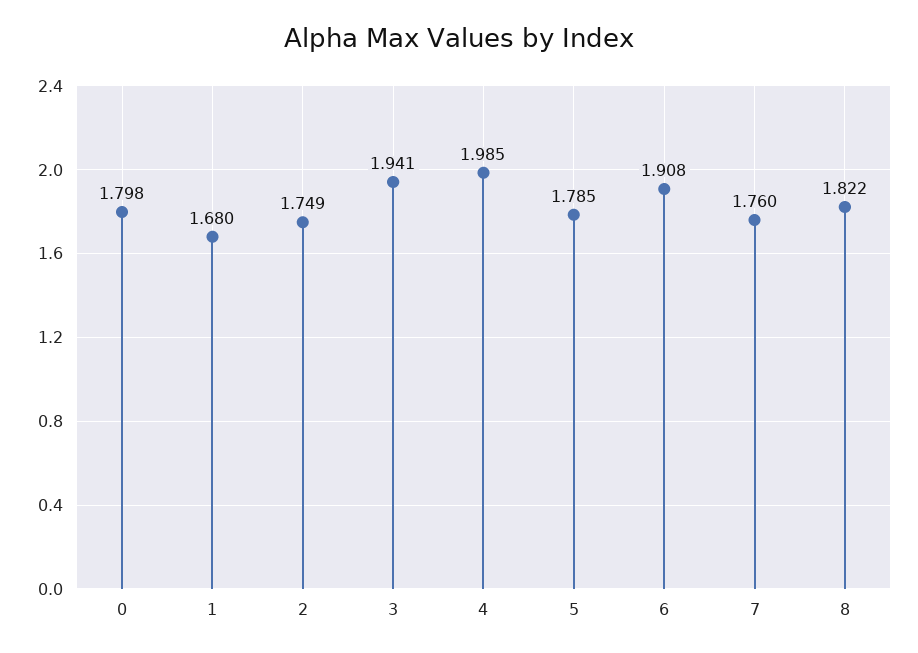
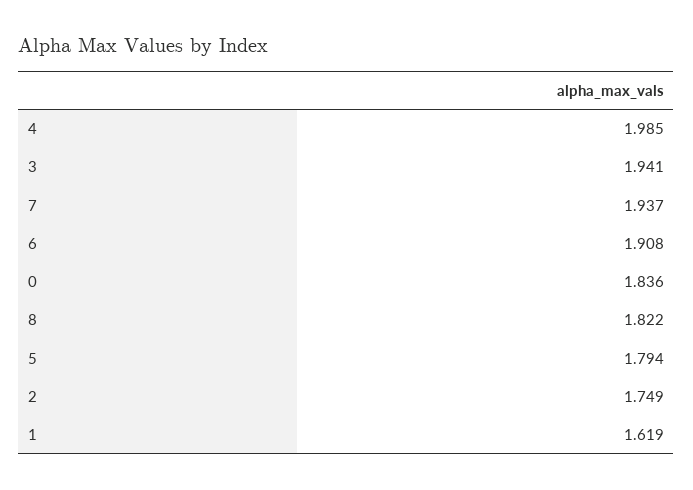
  {
-   "0": 1.798,
+   "0": 1.836,
-   "1": 1.68,
+   "1": 1.619,
    "2": 1.749,
    "3": 1.941,
    "4": 1.985,
-   "5": 1.785,
+   "5": 1.794,
    "6": 1.908,
-   "7": 1.76,
+   "7": 1.937,
    "8": 1.822
  }

